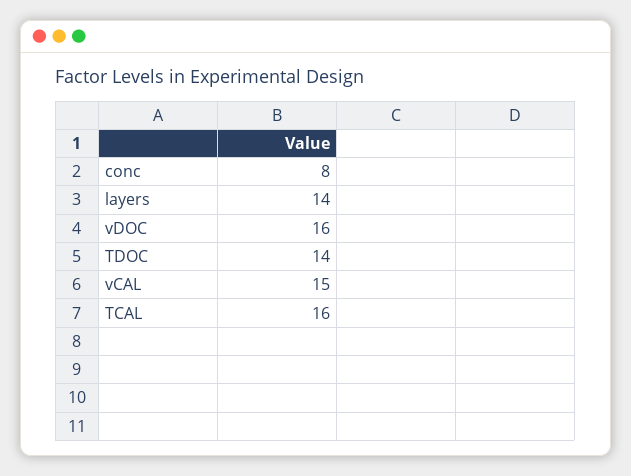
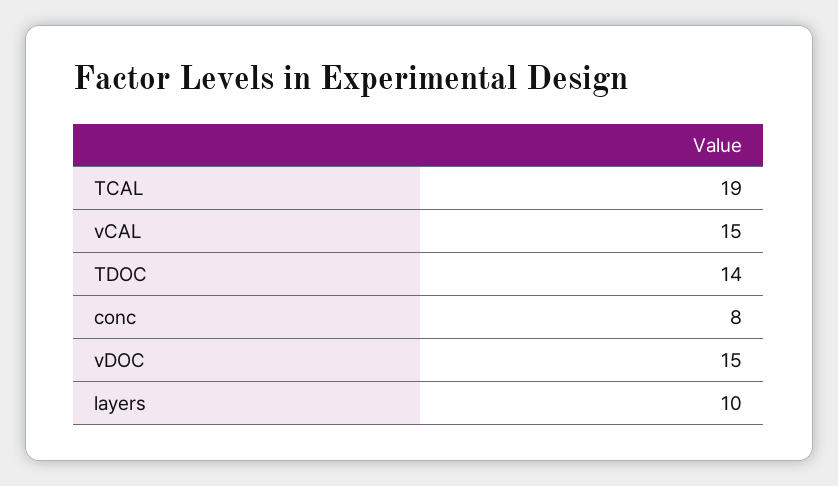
  {
    "conc": 8,
-   "layers": 14,
+   "layers": 10,
-   "vDOC": 16,
+   "vDOC": 15,
    "TDOC": 14,
    "vCAL": 15,
-   "TCAL": 16
+   "TCAL": 19
  }

